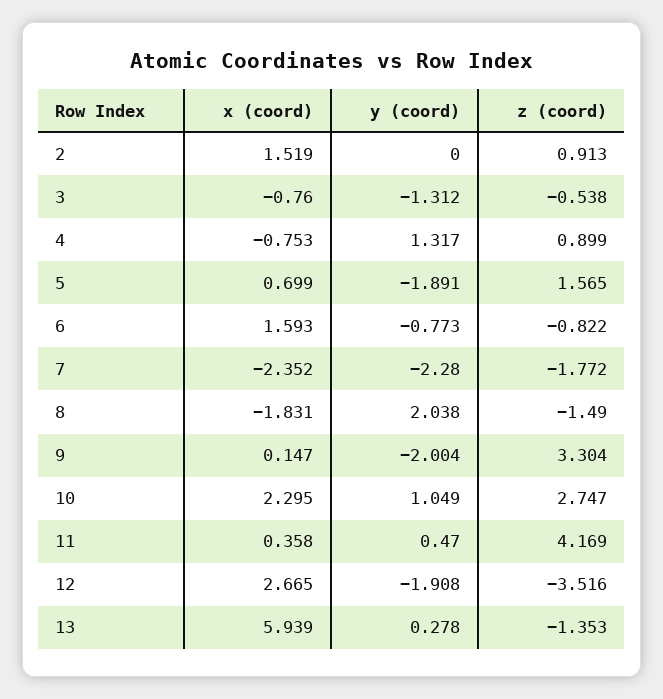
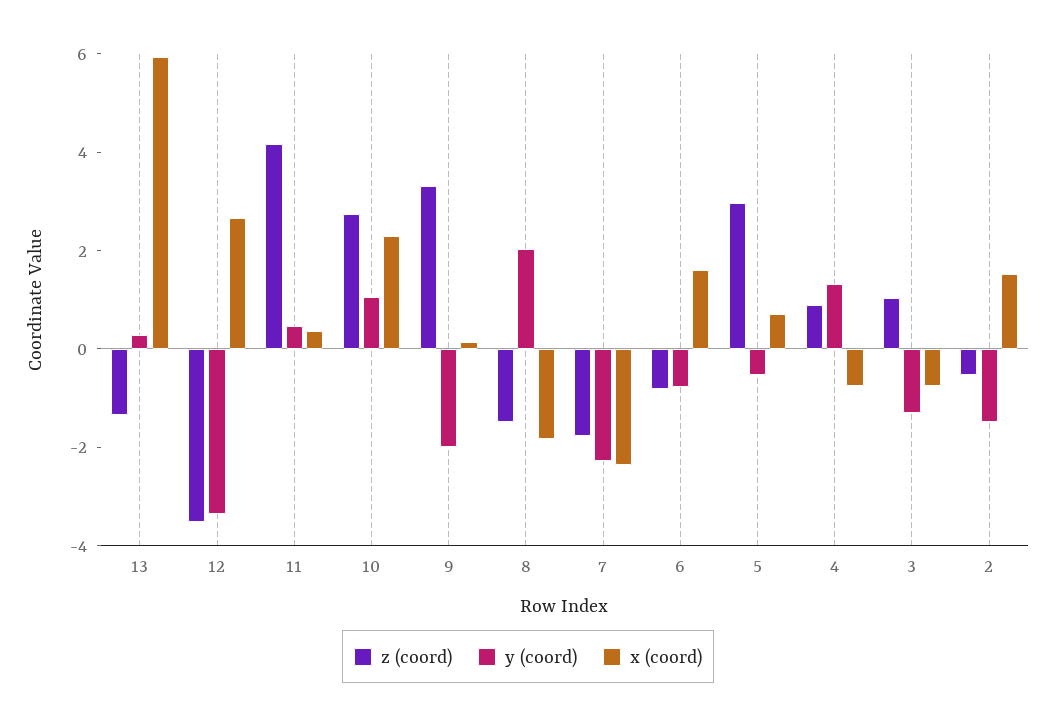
  {
    "x (coord)": {
      "2": 1.519,
      "3": -0.76,
      "4": -0.753,
      "5": 0.699,
      "6": 1.593,
      "7": -2.352,
      "8": -1.831,
      "9": 0.147,
      "10": 2.295,
      "11": 0.358,
      "12": 2.665,
      "13": 5.939
    },
    "y (coord)": {
-     "2": 0,
+     "2": -1.5,
      "3": -1.312,
      "4": 1.317,
-     "5": -1.891,
+     "5": -0.5,
      "6": -0.773,
      "7": -2.28,
      "8": 2.038,
      "9": -2.004,
      "10": 1.049,
      "11": 0.47,
-     "12": -1.908,
+     "12": -3.5,
      "13": 0.278
    },
    "z (coord)": {
-     "2": 0.913,
+     "2": -0.5,
-     "3": -0.538,
+     "3": 1,
      "4": 0.899,
-     "5": 1.565,
+     "5": 3,
      "6": -0.822,
      "7": -1.772,
      "8": -1.49,
      "9": 3.304,
      "10": 2.747,
      "11": 4.169,
      "12": -3.516,
      "13": -1.353
    }
  }

